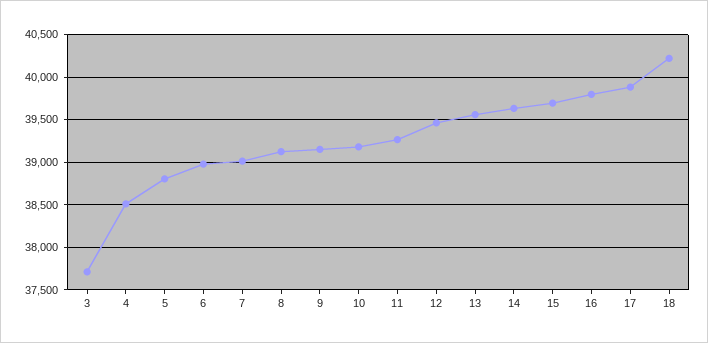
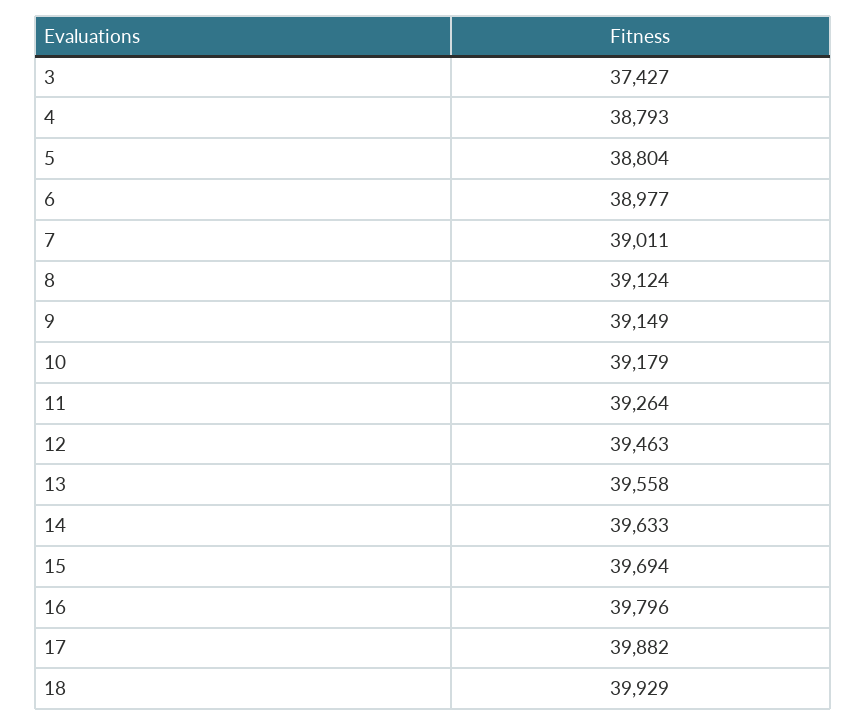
  {
-   "3": 37700,
+   "3": 37427,
-   "4": 38500,
+   "4": 38793,
    "5": 38804,
    "6": 38977,
    "7": 39011,
    "8": 39124,
    "9": 39149,
    "10": 39179,
    "11": 39264,
    "12": 39463,
    "13": 39558,
    "14": 39633,
    "15": 39694,
    "16": 39796,
    "17": 39882,
-   "18": 40200
+   "18": 39929
  }

